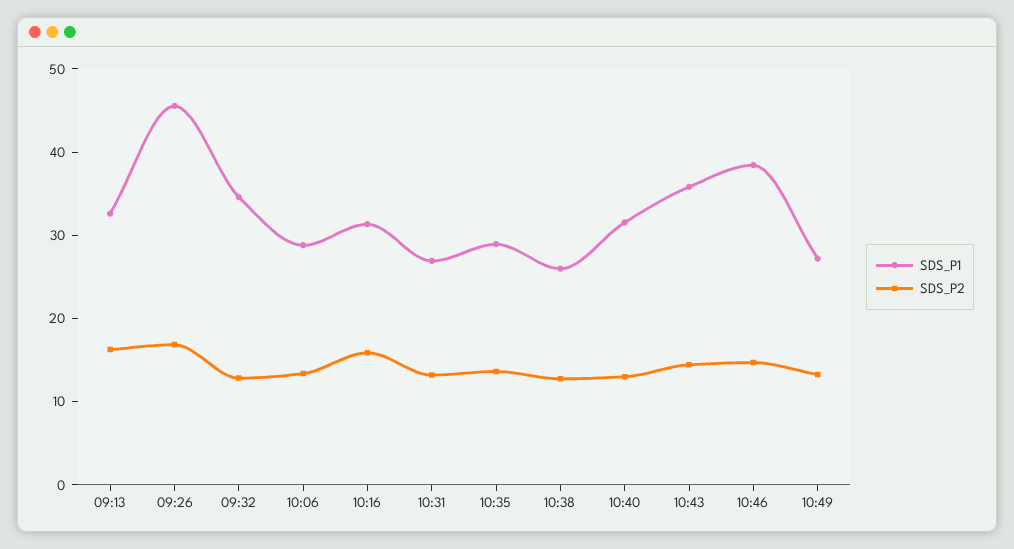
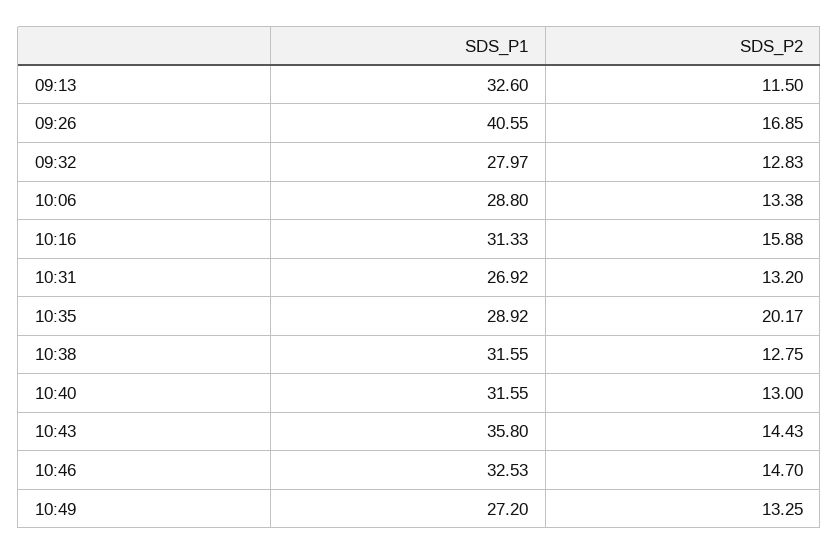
  {
    "SDS_P1": {
      "09:13": 32.6,
-     "09:26": 46,
+     "09:26": 40.55,
-     "09:32": 34,
+     "09:32": 27.97,
      "10:06": 28.8,
      "10:16": 31.33,
      "10:31": 26.92,
      "10:35": 28.92,
-     "10:38": 26,
+     "10:38": 31.55,
      "10:40": 31.55,
      "10:43": 35.8,
-     "10:46": 38,
+     "10:46": 32.53,
      "10:49": 27.2
    },
    "SDS_P2": {
-     "09:13": 16,
+     "09:13": 11.5,
      "09:26": 16.85,
      "09:32": 12.83,
      "10:06": 13.38,
      "10:16": 15.88,
      "10:31": 13.2,
-     "10:35": 14,
+     "10:35": 20.17,
      "10:38": 12.75,
      "10:40": 13,
      "10:43": 14.43,
      "10:46": 14.7,
      "10:49": 13.25
    }
  }

